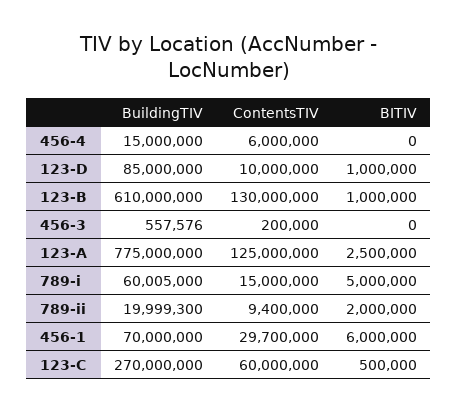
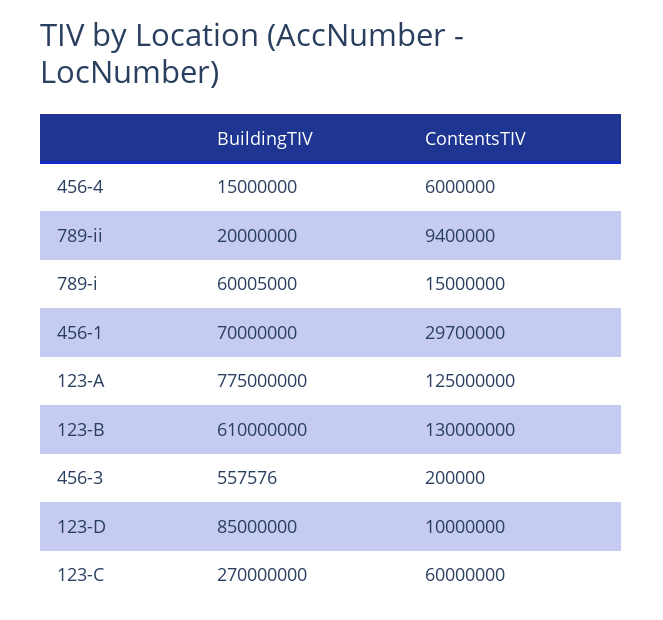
  {
    "BuildingTIV": {
      "456-4": 15000000,
      "123-D": 85000000,
      "123-B": 610000000,
      "456-3": 557576,
      "123-A": 775000000,
      "789-i": 60005000,
-     "789-ii": 19999300,
+     "789-ii": 20000000,
      "456-1": 70000000,
      "123-C": 270000000
    },
    "ContentsTIV": {
      "456-4": 6000000,
      "123-D": 10000000,
      "123-B": 130000000,
      "456-3": 200000,
      "123-A": 125000000,
      "789-i": 15000000,
      "789-ii": 9400000,
      "456-1": 29700000,
      "123-C": 60000000
-   },
+   }
-   "BITIV": {
-     "456-4": 0,
-     "123-D": 1000000,
-     "123-B": 1000000,
-     "456-3": 0,
-     "123-A": 2500000,
-     "789-i": 5000000,
-     "789-ii": 2000000,
-     "456-1": 6000000,
-     "123-C": 500000
-   }
  }

